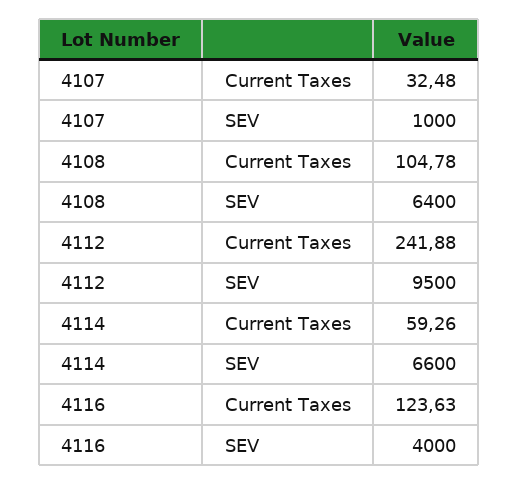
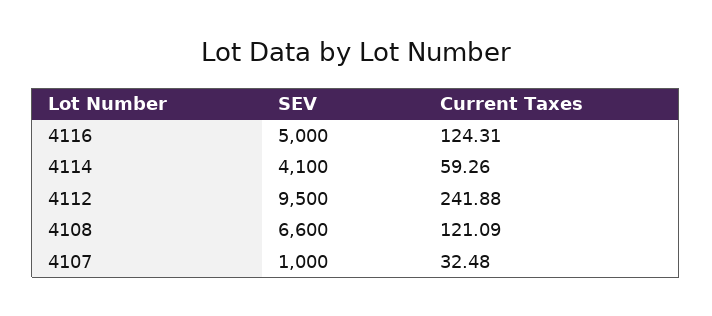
  {
    "4107": {
      "Current Taxes": 32.48,
      "SEV": 1000
    },
    "4108": {
-     "Current Taxes": 104.78,
+     "Current Taxes": 121.09,
-     "SEV": 6400
+     "SEV": 6600
    },
    "4112": {
      "Current Taxes": 241.88,
      "SEV": 9500
    },
    "4114": {
      "Current Taxes": 59.26,
-     "SEV": 6600
+     "SEV": 4100
    },
    "4116": {
-     "Current Taxes": 123.63,
+     "Current Taxes": 124.31,
-     "SEV": 4000
+     "SEV": 5000
    }
  }

